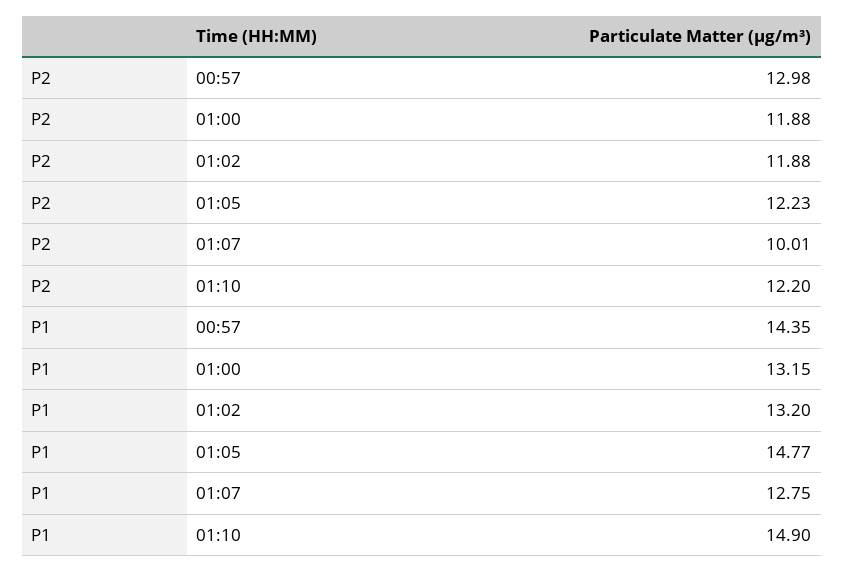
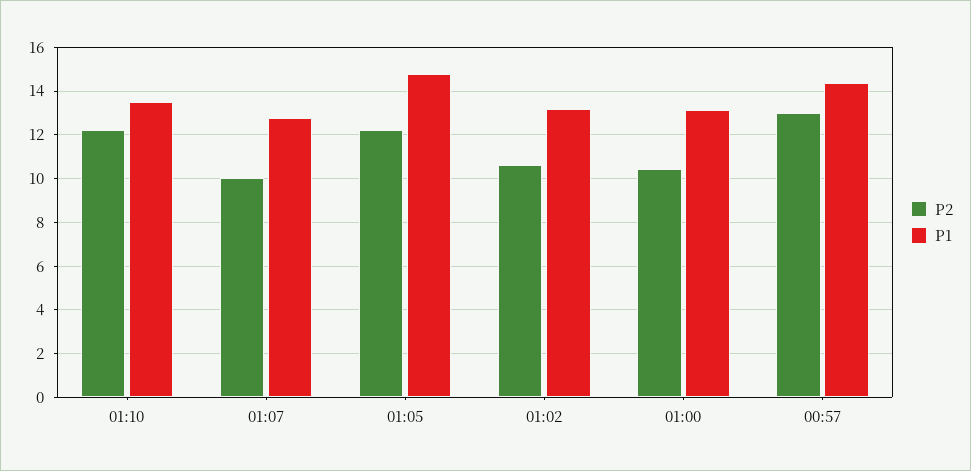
  {
    "P2": {
      "00:57": 12.98,
-     "01:00": 11.88,
+     "01:00": 10.5,
-     "01:02": 11.88,
+     "01:02": 10.5,
      "01:05": 12.23,
      "01:07": 10.01,
      "01:10": 12.2
    },
    "P1": {
      "00:57": 14.35,
      "01:00": 13.15,
      "01:02": 13.2,
      "01:05": 14.77,
      "01:07": 12.75,
-     "01:10": 14.9
+     "01:10": 13.5
    }
  }

